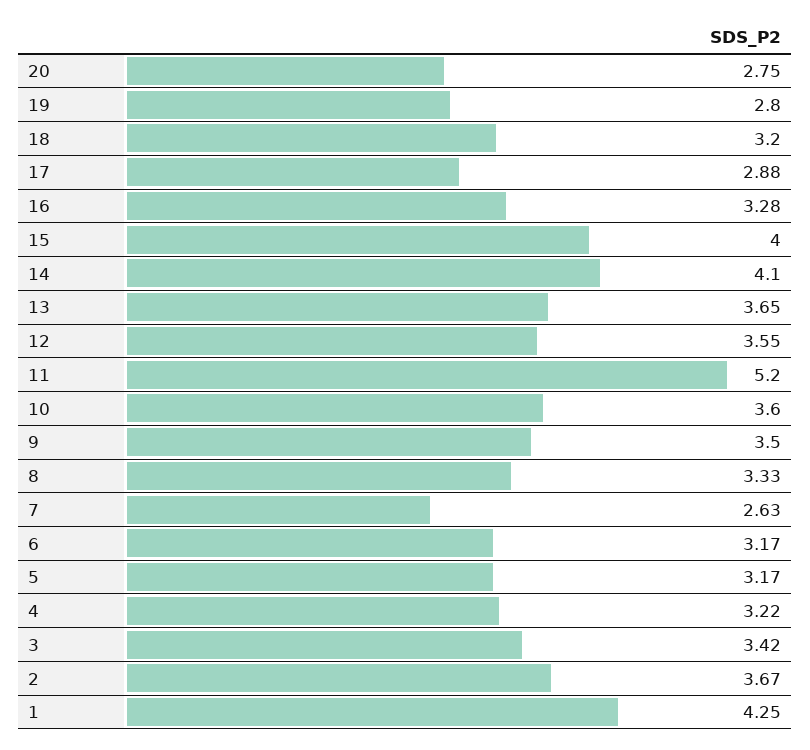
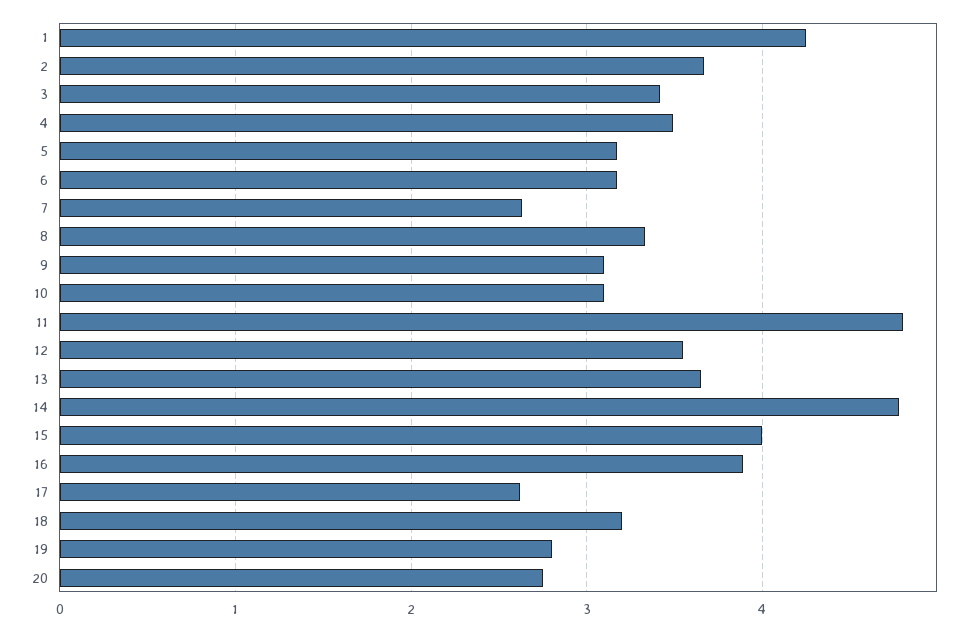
  {
    "20": 2.75,
    "19": 2.8,
    "18": 3.2,
-   "17": 2.88,
+   "17": 2.6,
-   "16": 3.28,
+   "16": 3.9,
    "15": 4,
-   "14": 4.1,
+   "14": 4.8,
    "13": 3.65,
    "12": 3.55,
-   "11": 5.2,
+   "11": 4.8,
-   "10": 3.6,
+   "10": 3.1,
-   "9": 3.5,
+   "9": 3.1,
    "8": 3.33,
    "7": 2.63,
    "6": 3.17,
    "5": 3.17,
-   "4": 3.22,
+   "4": 3.5,
    "3": 3.42,
    "2": 3.67,
    "1": 4.25
  }

